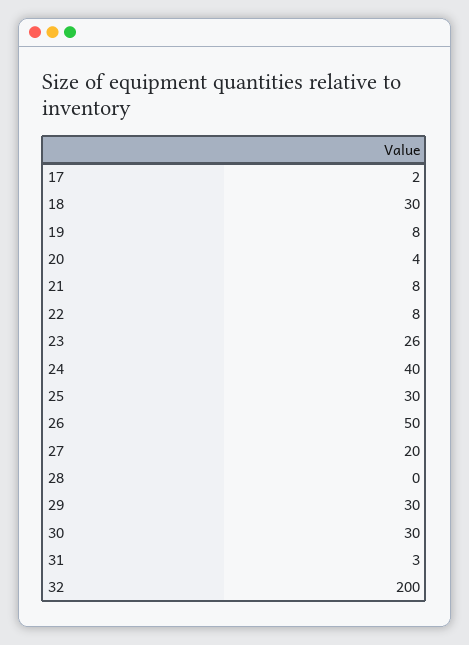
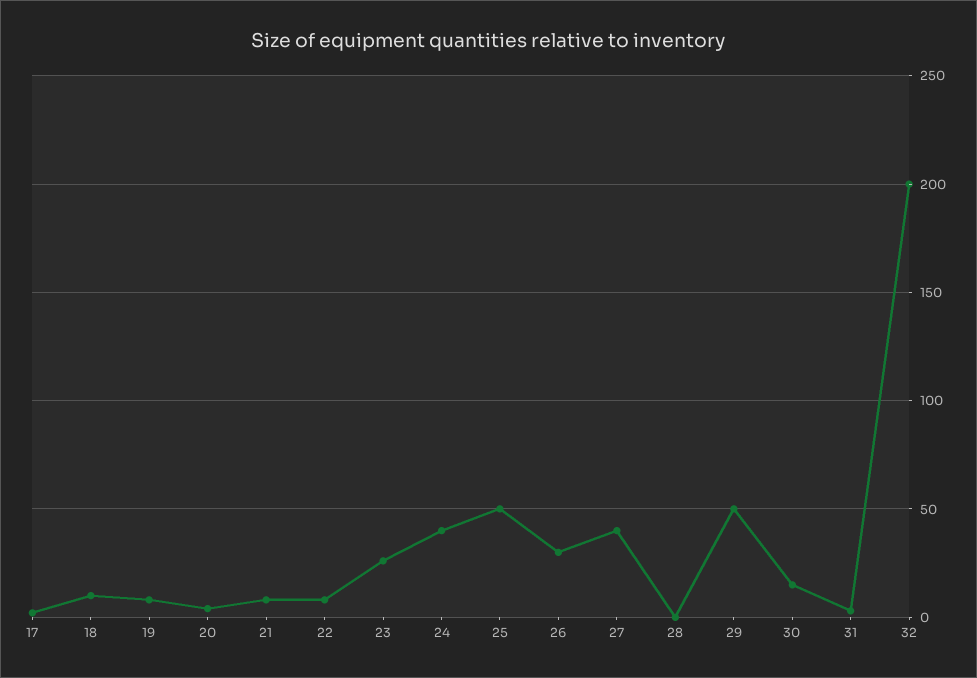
  {
    "17": 2,
-   "18": 30,
+   "18": 10,
    "19": 8,
    "20": 4,
    "21": 8,
    "22": 8,
    "23": 26,
    "24": 40,
-   "25": 30,
+   "25": 50,
-   "26": 50,
+   "26": 30,
-   "27": 20,
+   "27": 40,
    "28": 0,
-   "29": 30,
+   "29": 50,
-   "30": 30,
+   "30": 15,
    "31": 3,
    "32": 200
  }

